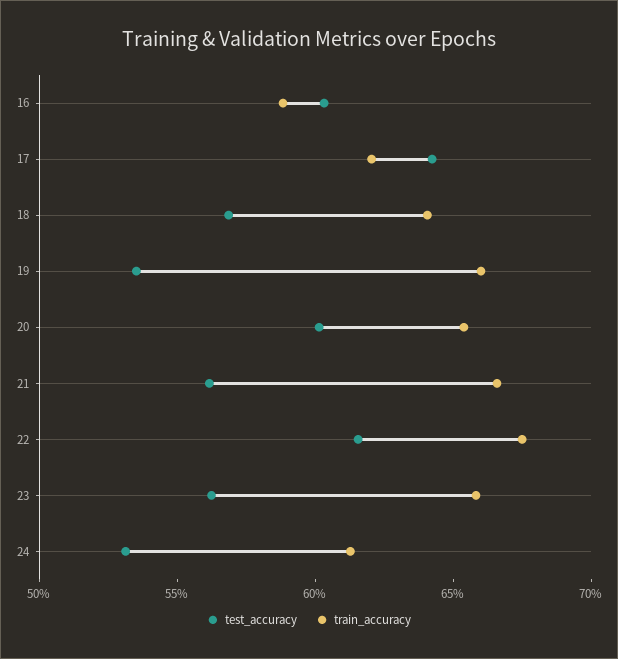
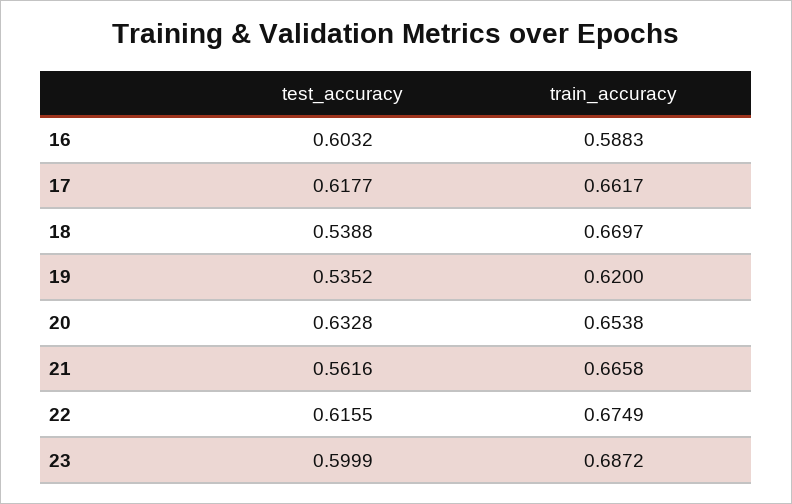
  {
    "test_accuracy": {
      "16": 0.6032,
-     "17": 0.64,
+     "17": 0.6177,
-     "18": 0.57,
+     "18": 0.5388,
      "19": 0.5352,
-     "20": 0.6,
+     "20": 0.6328,
      "21": 0.5616,
      "22": 0.6155,
-     "23": 0.56,
+     "23": 0.5999
-     "24": 0.53
    },
    "train_accuracy": {
      "16": 0.5883,
-     "17": 0.62,
+     "17": 0.6617,
-     "18": 0.64,
+     "18": 0.6697,
-     "19": 0.66,
+     "19": 0.62,
      "20": 0.6538,
      "21": 0.6658,
      "22": 0.6749,
-     "23": 0.66,
+     "23": 0.6872
-     "24": 0.61
    }
  }

